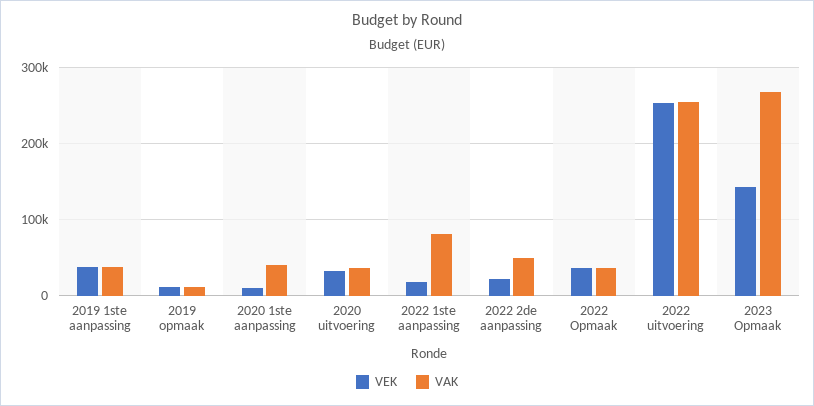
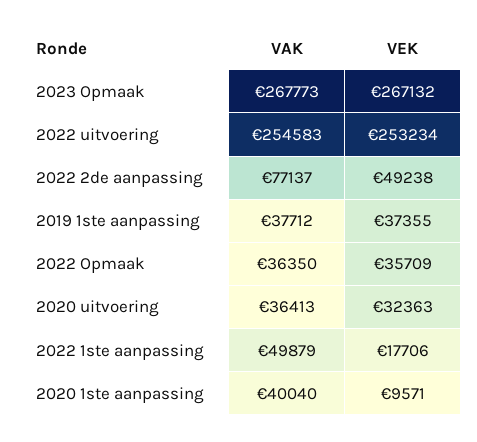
  {
    "VEK": {
      "2019 1ste aanpassing": 37355,
-     "2019 opmaak": 10000,
      "2020 1ste aanpassing": 9571,
      "2020 uitvoering": 32363,
      "2022 1ste aanpassing": 17706,
-     "2022 2de aanpassing": 20000,
+     "2022 2de aanpassing": 49238,
      "2022 Opmaak": 35709,
      "2022 uitvoering": 253234,
-     "2023 Opmaak": 140000
+     "2023 Opmaak": 267132
    },
    "VAK": {
      "2019 1ste aanpassing": 37712,
-     "2019 opmaak": 10000,
      "2020 1ste aanpassing": 40040,
      "2020 uitvoering": 36413,
-     "2022 1ste aanpassing": 80000,
+     "2022 1ste aanpassing": 49879,
-     "2022 2de aanpassing": 50000,
+     "2022 2de aanpassing": 77137,
      "2022 Opmaak": 36350,
      "2022 uitvoering": 254583,
      "2023 Opmaak": 267773
    }
  }

